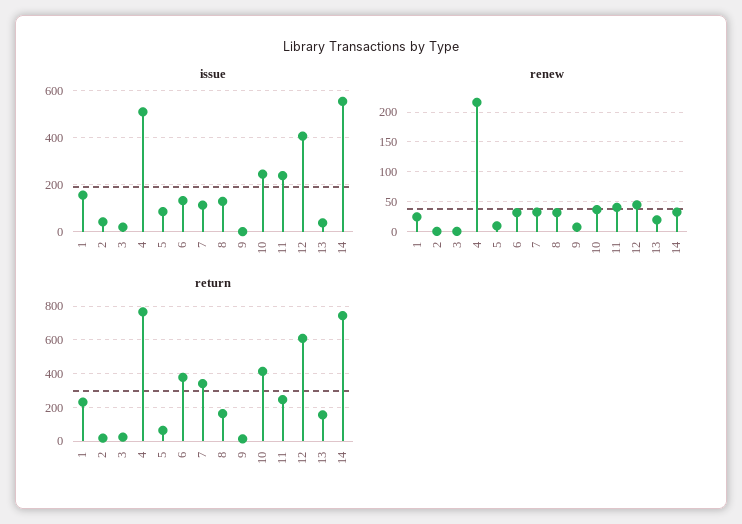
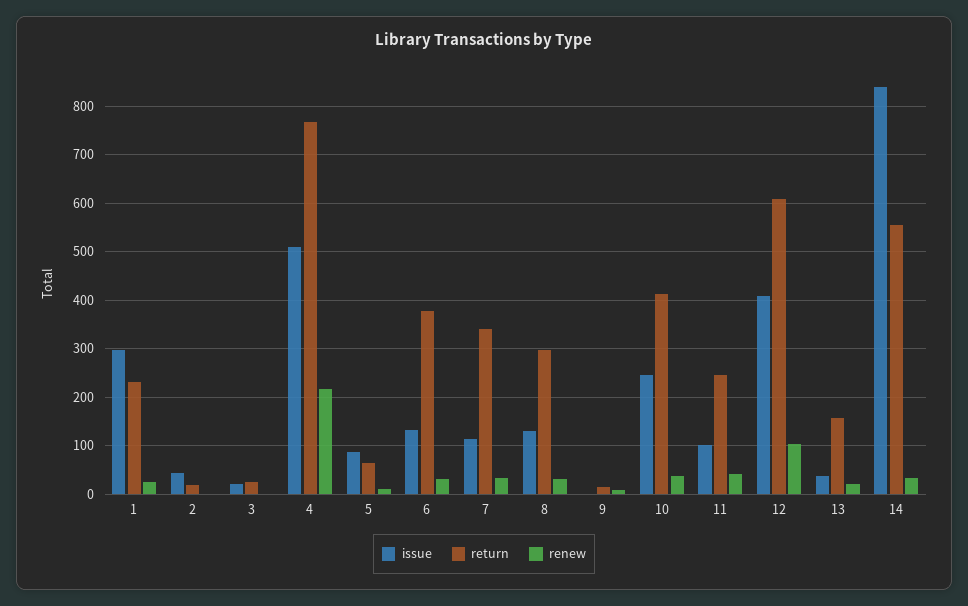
  {
    "issue": {
-     "1": 150,
+     "1": 300,
      "2": 40,
      "3": 20,
      "4": 520,
      "5": 80,
      "6": 140,
      "7": 120,
      "8": 140,
      "9": 0,
      "10": 240,
-     "11": 250,
+     "11": 100,
      "12": 400,
      "13": 40,
-     "14": 550
+     "14": 840
    },
    "renew": {
      "1": 20,
      "2": 0,
      "3": 0,
      "4": 220,
      "5": 20,
      "6": 40,
      "7": 40,
      "8": 40,
      "9": 0,
      "10": 40,
      "11": 40,
-     "12": 50,
+     "12": 100,
      "13": 20,
      "14": 40
    },
    "return": {
      "1": 240,
      "2": 20,
      "3": 20,
      "4": 760,
      "5": 60,
      "6": 380,
      "7": 340,
-     "8": 150,
+     "8": 300,
      "9": 20,
      "10": 420,
      "11": 240,
      "12": 600,
      "13": 160,
-     "14": 750
+     "14": 560
    }
  }

